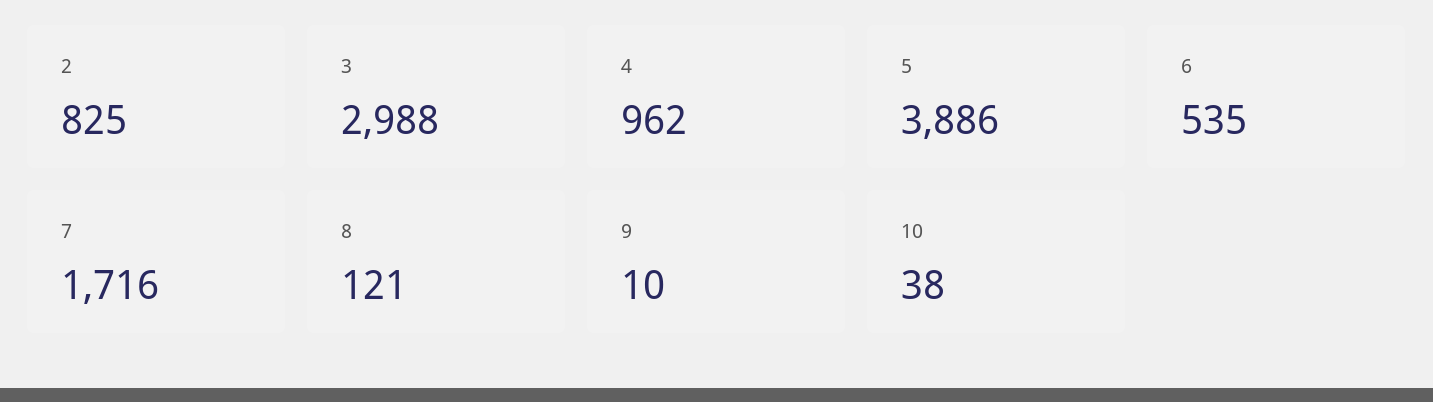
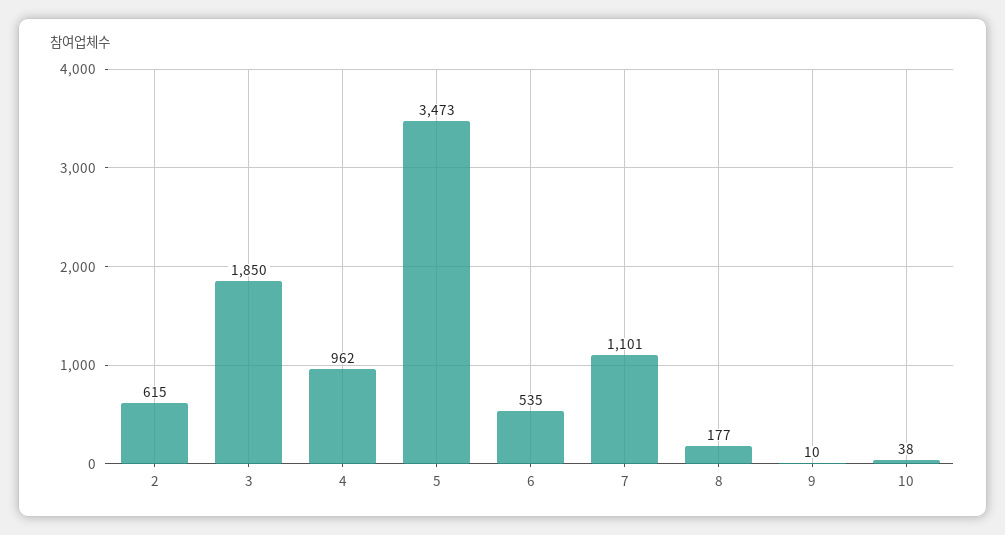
  {
-   "2": 825,
+   "2": 615,
-   "3": 2988,
+   "3": 1850,
    "4": 962,
-   "5": 3886,
+   "5": 3473,
    "6": 535,
-   "7": 1716,
+   "7": 1101,
-   "8": 121,
+   "8": 177,
    "9": 10,
    "10": 38
  }

